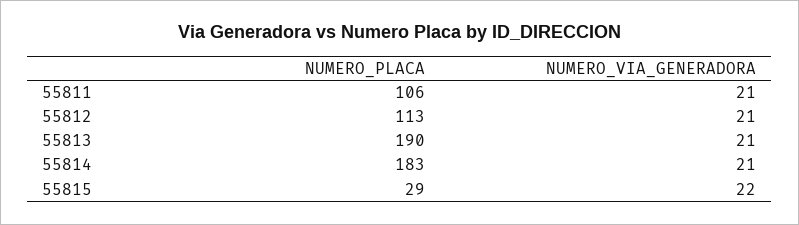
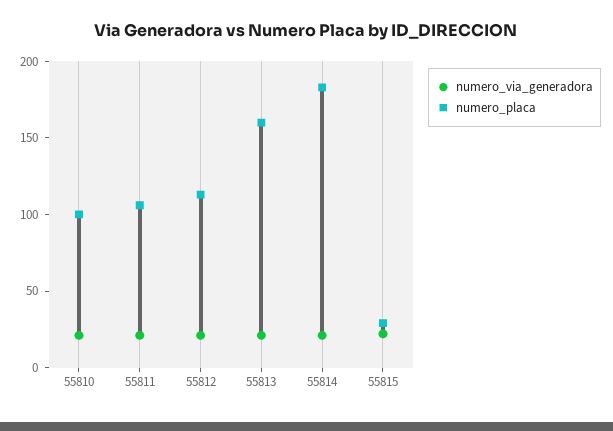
  {
    "NUMERO_PLACA": {
      "55811": 106,
      "55812": 113,
-     "55813": 190,
+     "55813": 160,
      "55814": 183,
-     "55815": 29
+     "55815": 29,
+     "55810": 100
    },
    "NUMERO_VIA_GENERADORA": {
      "55811": 21,
      "55812": 21,
      "55813": 21,
      "55814": 21,
-     "55815": 22
+     "55815": 22,
+     "55810": 20
    }
  }

